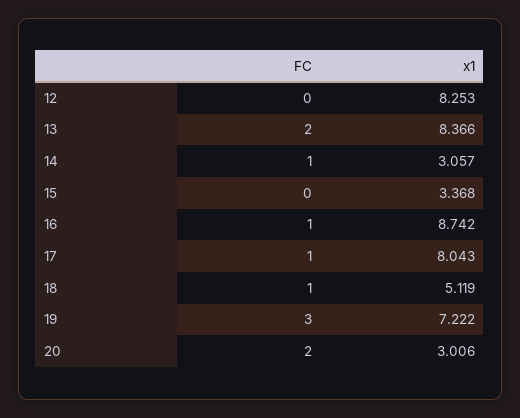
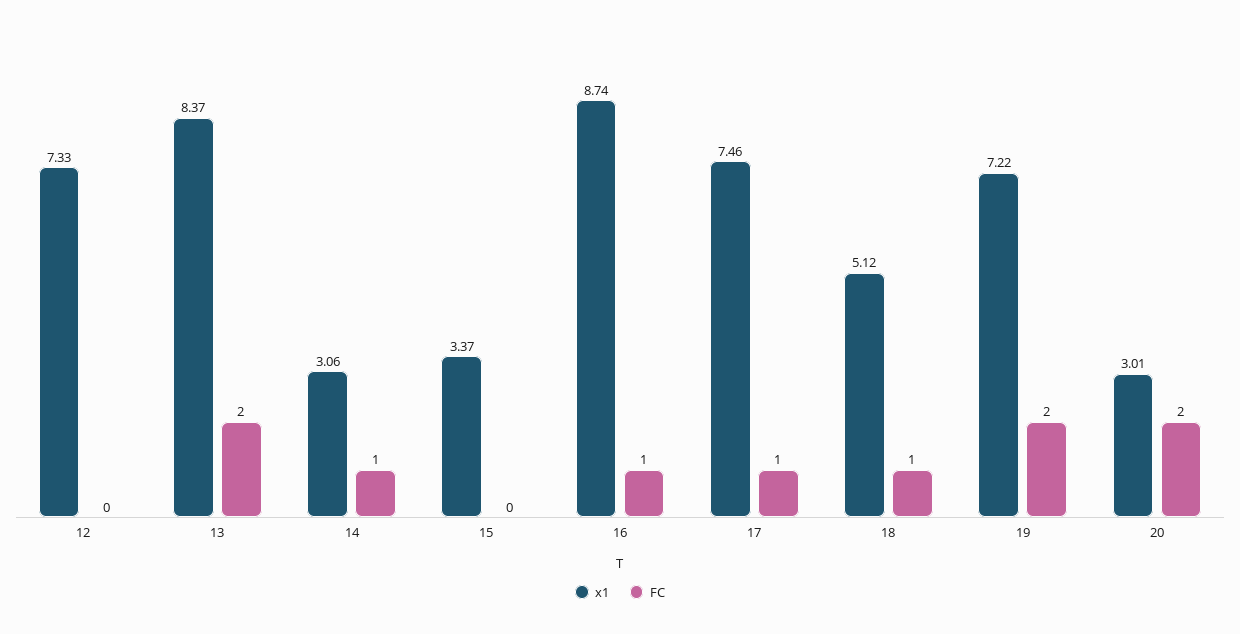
  {
    "FC": {
      "12": 0,
      "13": 2,
      "14": 1,
      "15": 0,
      "16": 1,
      "17": 1,
      "18": 1,
-     "19": 3,
+     "19": 2,
      "20": 2
    },
    "x1": {
-     "12": 8.253,
+     "12": 7.33,
      "13": 8.366,
      "14": 3.057,
      "15": 3.368,
      "16": 8.742,
-     "17": 8.043,
+     "17": 7.46,
      "18": 5.119,
      "19": 7.222,
      "20": 3.006
    }
  }

